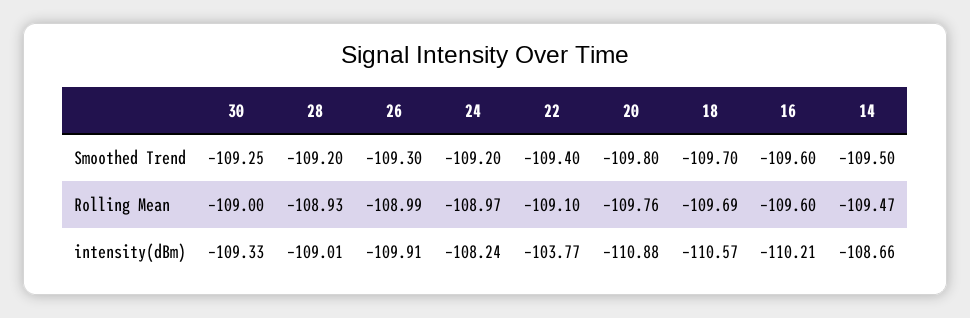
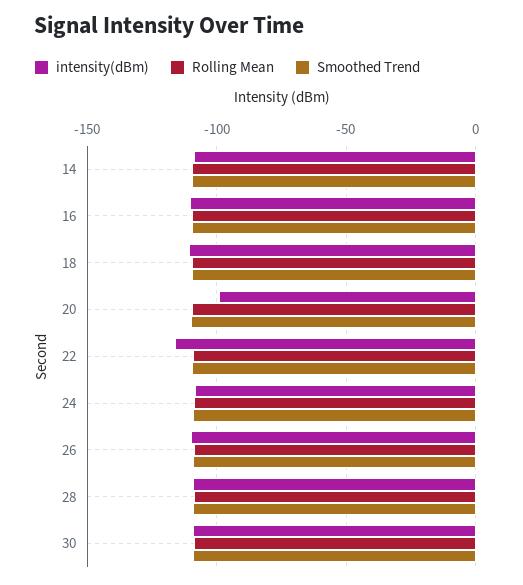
  {
    "Smoothed Trend": {
      "30": -109.25,
      "28": -109.2,
      "26": -109.3,
      "24": -109.2,
      "22": -109.4,
      "20": -109.8,
      "18": -109.7,
      "16": -109.6,
      "14": -109.5
    },
    "Rolling Mean": {
      "30": -109,
      "28": -108.93,
      "26": -108.99,
      "24": -108.97,
      "22": -109.1,
      "20": -109.76,
      "18": -109.69,
      "16": -109.6,
      "14": -109.47
    },
    "intensity(dBm)": {
      "30": -109.33,
      "28": -109.01,
      "26": -109.91,
      "24": -108.24,
-     "22": -103.77,
+     "22": -115,
-     "20": -110.88,
+     "20": -100,
      "18": -110.57,
      "16": -110.21,
      "14": -108.66
    }
  }

